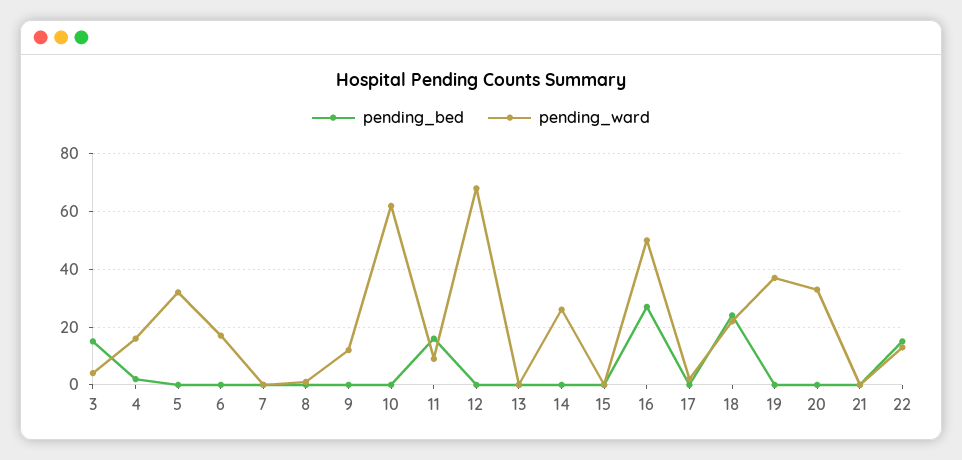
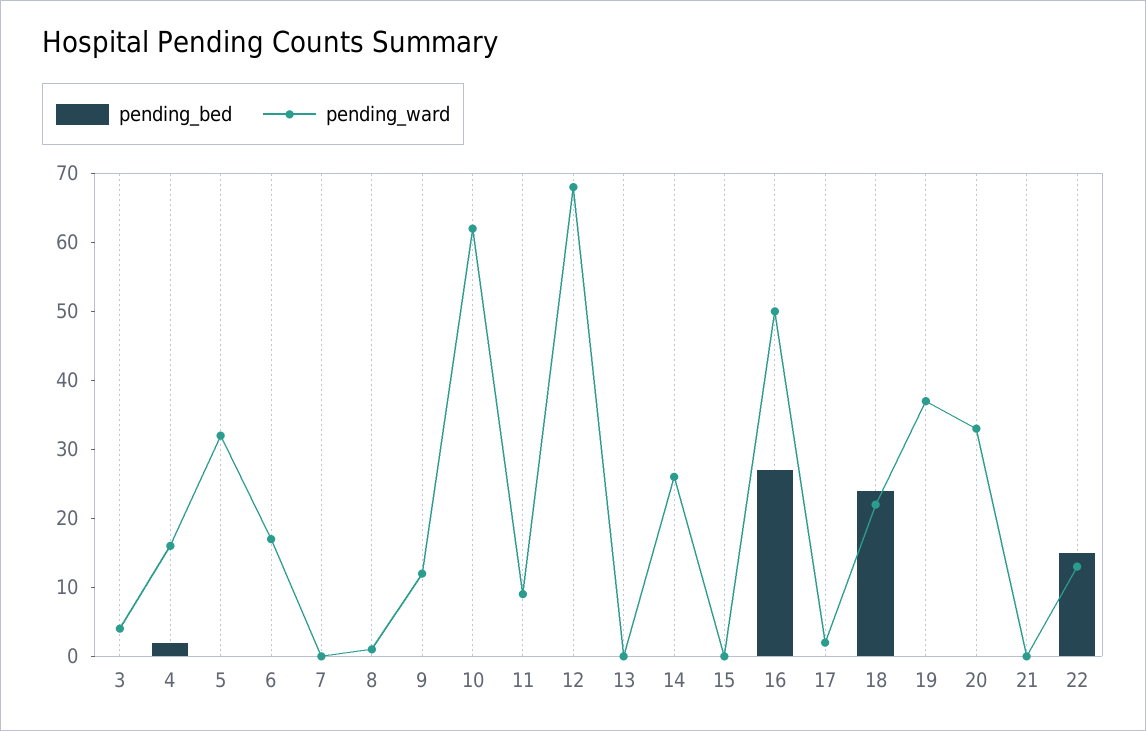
  {
    "pending_bed": {
-     "3": 15,
+     "3": 0,
      "4": 0,
      "5": 0,
      "6": 0,
      "7": 0,
      "8": 0,
      "9": 0,
      "10": 0,
-     "11": 15,
+     "11": 0,
      "12": 0,
      "13": 0,
      "14": 0,
      "15": 0,
      "16": 25,
      "17": 0,
      "18": 25,
      "19": 0,
      "20": 0,
      "21": 0,
      "22": 15
    },
    "pending_ward": {
      "3": 5,
      "4": 15,
      "5": 30,
      "6": 15,
      "7": 0,
      "8": 0,
      "9": 10,
      "10": 60,
      "11": 10,
      "12": 70,
      "13": 0,
      "14": 25,
      "15": 0,
      "16": 50,
      "17": 0,
      "18": 20,
      "19": 35,
      "20": 35,
      "21": 0,
      "22": 15
    }
  }

